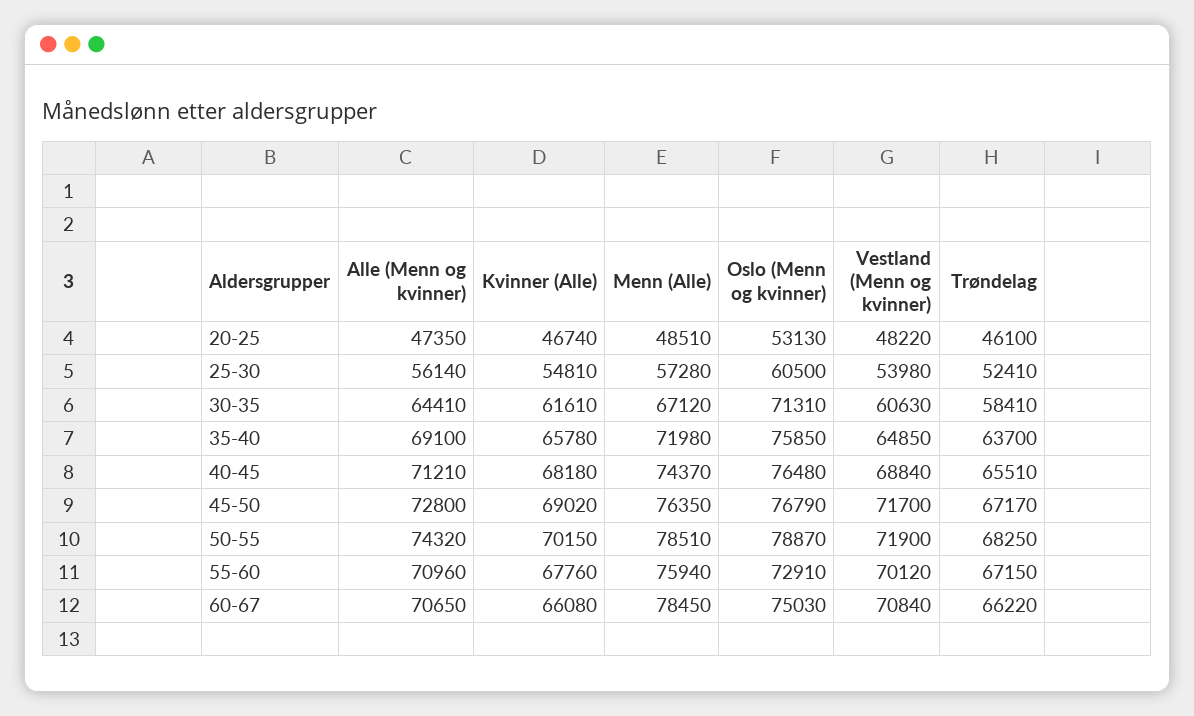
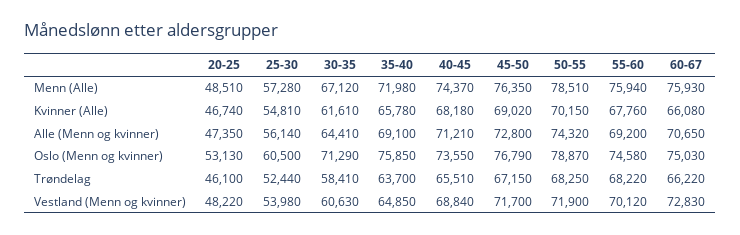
  {
    "Alle (Menn og kvinner)": {
      "20-25": 47350,
      "25-30": 56140,
      "30-35": 64410,
      "35-40": 69100,
      "40-45": 71210,
      "45-50": 72800,
      "50-55": 74320,
-     "55-60": 70960,
+     "55-60": 69200,
      "60-67": 70650
    },
    "Kvinner (Alle)": {
      "20-25": 46740,
      "25-30": 54810,
      "30-35": 61610,
      "35-40": 65780,
      "40-45": 68180,
      "45-50": 69020,
      "50-55": 70150,
      "55-60": 67760,
      "60-67": 66080
    },
    "Menn (Alle)": {
      "20-25": 48510,
      "25-30": 57280,
      "30-35": 67120,
      "35-40": 71980,
      "40-45": 74370,
      "45-50": 76350,
      "50-55": 78510,
      "55-60": 75940,
-     "60-67": 78450
+     "60-67": 75930
    },
    "Oslo (Menn og kvinner)": {
      "20-25": 53130,
      "25-30": 60500,
-     "30-35": 71310,
+     "30-35": 71290,
      "35-40": 75850,
-     "40-45": 76480,
+     "40-45": 73550,
      "45-50": 76790,
      "50-55": 78870,
-     "55-60": 72910,
+     "55-60": 74580,
      "60-67": 75030
    },
    "Vestland (Menn og kvinner)": {
      "20-25": 48220,
      "25-30": 53980,
      "30-35": 60630,
      "35-40": 64850,
      "40-45": 68840,
      "45-50": 71700,
      "50-55": 71900,
      "55-60": 70120,
-     "60-67": 70840
+     "60-67": 72830
    },
    "Trøndelag": {
      "20-25": 46100,
-     "25-30": 52410,
+     "25-30": 52440,
      "30-35": 58410,
      "35-40": 63700,
      "40-45": 65510,
-     "45-50": 67170,
+     "45-50": 67150,
      "50-55": 68250,
-     "55-60": 67150,
+     "55-60": 68220,
      "60-67": 66220
    }
  }

